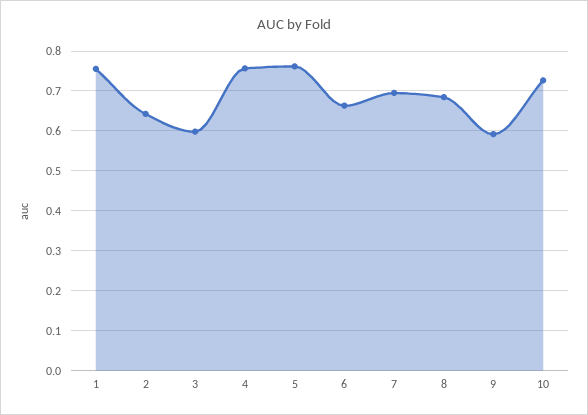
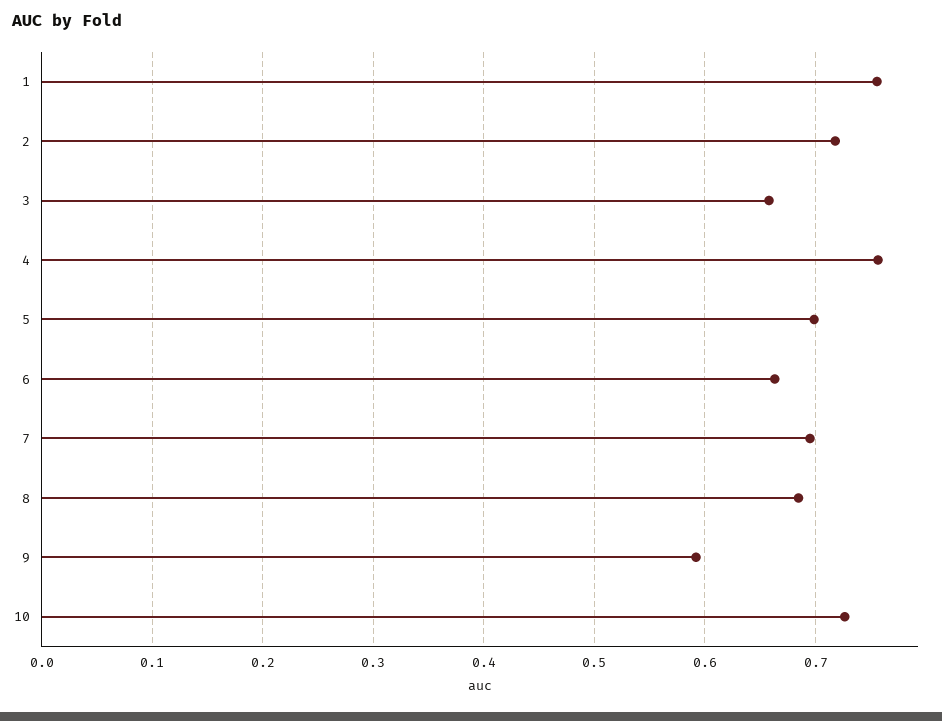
  {
    "1": 0.76,
-   "2": 0.64,
+   "2": 0.72,
-   "3": 0.6,
+   "3": 0.66,
    "4": 0.76,
-   "5": 0.76,
+   "5": 0.7,
    "6": 0.66,
    "7": 0.7,
    "8": 0.68,
    "9": 0.59,
    "10": 0.73
  }

